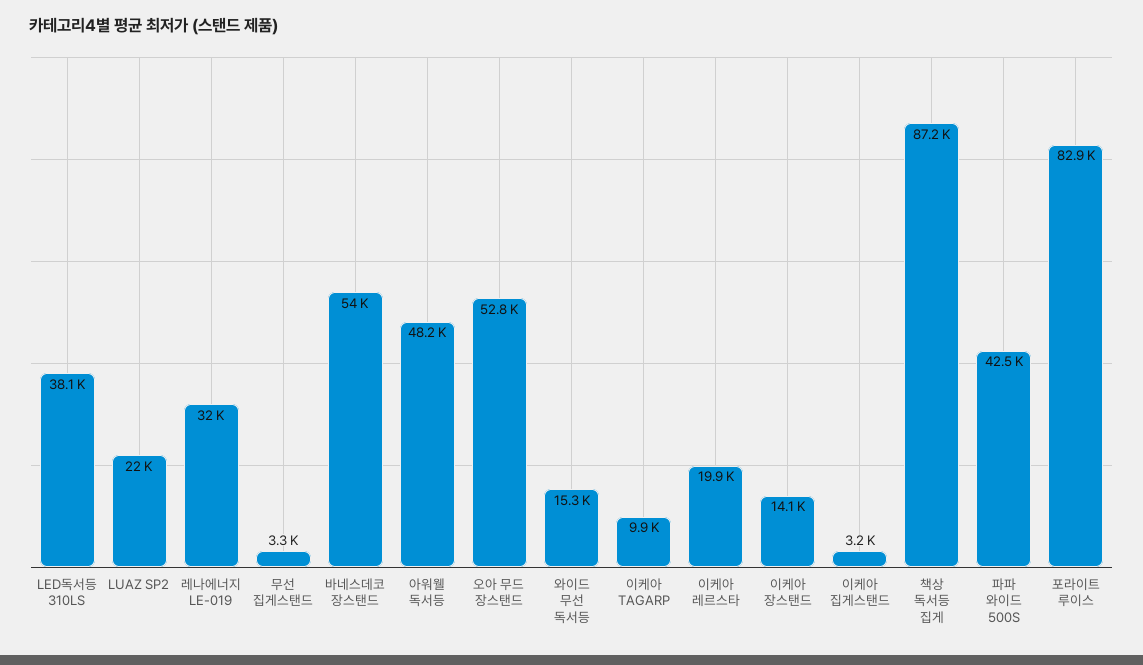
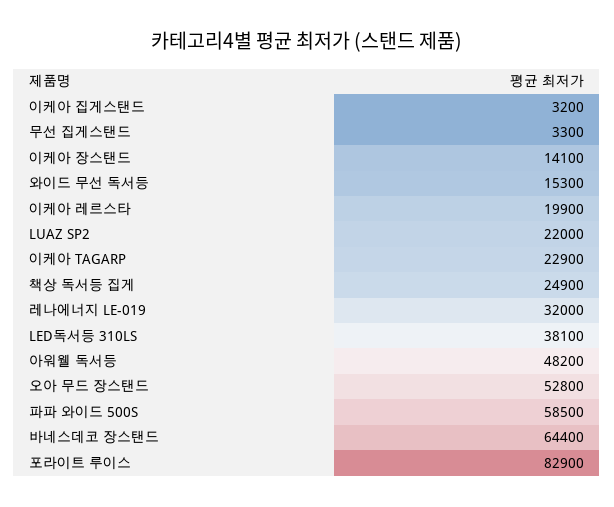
  {
    "LED독서등 310LS": 38100,
    "LUAZ SP2": 22000,
    "레나에너지 LE-019": 32000,
    "무선 집게스탠드": 3300,
-   "바네스데코 장스탠드": 54000,
+   "바네스데코 장스탠드": 64400,
    "아워웰 독서등": 48200,
    "오아 무드 장스탠드": 52800,
    "와이드 무선 독서등": 15300,
-   "이케아 TAGARP": 9900,
+   "이케아 TAGARP": 22900,
    "이케아 레르스타": 19900,
    "이케아 장스탠드": 14100,
    "이케아 집게스탠드": 3200,
-   "책상 독서등 집게": 87200,
+   "책상 독서등 집게": 24900,
-   "파파 와이드 500S": 42500,
+   "파파 와이드 500S": 58500,
    "포라이트 루이스": 82900
  }

